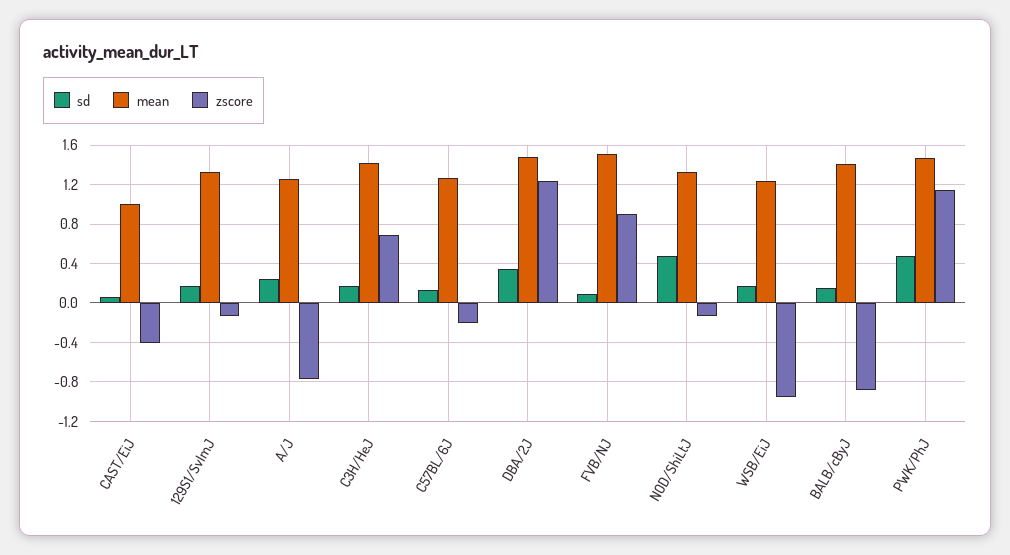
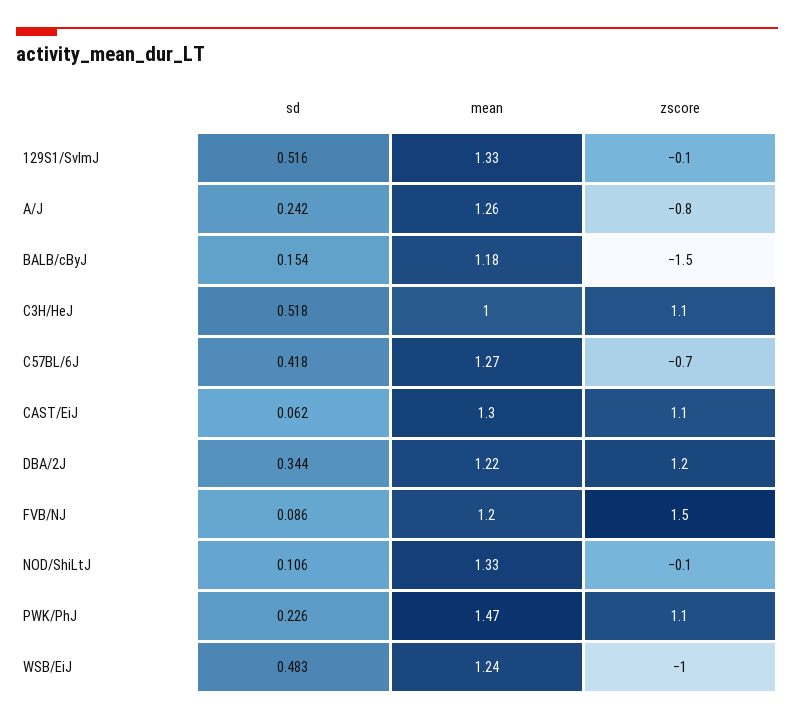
  {
    "sd": {
      "CAST/EiJ": 0.062,
-     "129S1/SvImJ": 0.2,
+     "129S1/SvImJ": 0.516,
      "A/J": 0.242,
-     "C3H/HeJ": 0.2,
+     "C3H/HeJ": 0.518,
-     "C57BL/6J": 0.1,
+     "C57BL/6J": 0.418,
      "DBA/2J": 0.344,
      "FVB/NJ": 0.086,
-     "NOD/ShiLtJ": 0.5,
+     "NOD/ShiLtJ": 0.106,
-     "WSB/EiJ": 0.2,
+     "WSB/EiJ": 0.483,
      "BALB/cByJ": 0.154,
-     "PWK/PhJ": 0.5
+     "PWK/PhJ": 0.226
    },
    "mean": {
-     "CAST/EiJ": 1,
+     "CAST/EiJ": 1.3,
      "129S1/SvImJ": 1.33,
      "A/J": 1.26,
-     "C3H/HeJ": 1.4,
+     "C3H/HeJ": 1,
      "C57BL/6J": 1.27,
-     "DBA/2J": 1.5,
+     "DBA/2J": 1.22,
-     "FVB/NJ": 1.5,
+     "FVB/NJ": 1.2,
      "NOD/ShiLtJ": 1.33,
      "WSB/EiJ": 1.24,
-     "BALB/cByJ": 1.4,
+     "BALB/cByJ": 1.18,
      "PWK/PhJ": 1.47
    },
    "zscore": {
-     "CAST/EiJ": -0.4,
+     "CAST/EiJ": 1.1,
      "129S1/SvImJ": -0.1,
      "A/J": -0.8,
-     "C3H/HeJ": 0.7,
+     "C3H/HeJ": 1.1,
-     "C57BL/6J": -0.2,
+     "C57BL/6J": -0.7,
      "DBA/2J": 1.2,
-     "FVB/NJ": 0.9,
+     "FVB/NJ": 1.5,
      "NOD/ShiLtJ": -0.1,
      "WSB/EiJ": -1,
-     "BALB/cByJ": -0.9,
+     "BALB/cByJ": -1.5,
      "PWK/PhJ": 1.1
    }
  }

